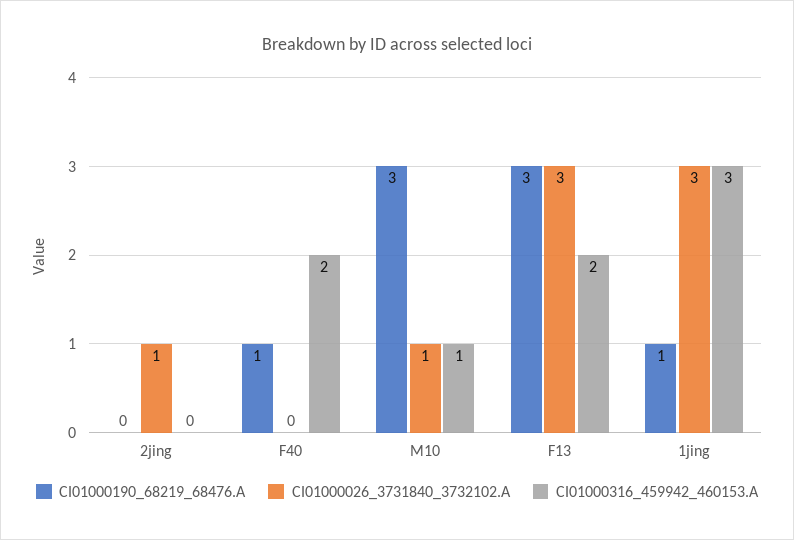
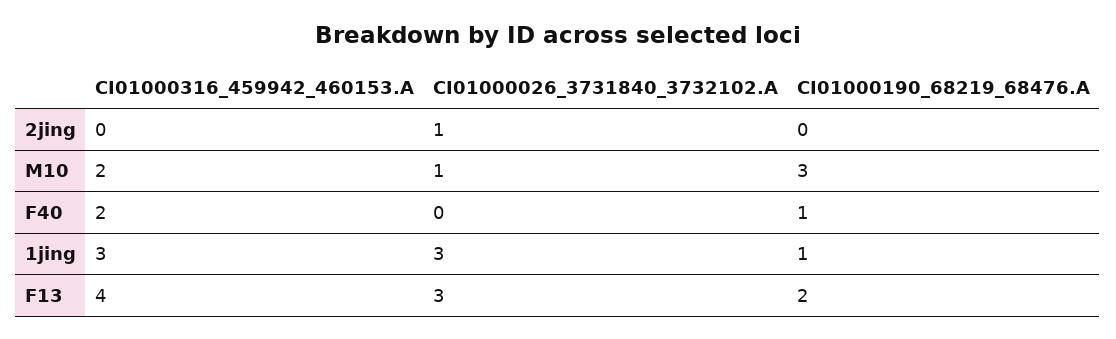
  {
    "CI01000190_68219_68476.A": {
      "2jing": 0,
      "F40": 1,
      "M10": 3,
-     "F13": 3,
+     "F13": 2,
      "1jing": 1
    },
    "CI01000026_3731840_3732102.A": {
      "2jing": 1,
      "F40": 0,
      "M10": 1,
      "F13": 3,
      "1jing": 3
    },
    "CI01000316_459942_460153.A": {
      "2jing": 0,
      "F40": 2,
-     "M10": 1,
+     "M10": 2,
-     "F13": 2,
+     "F13": 4,
      "1jing": 3
    }
  }

